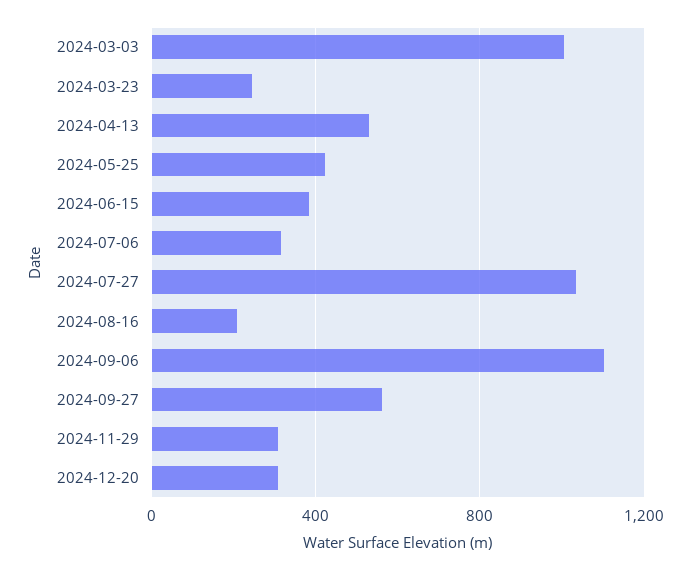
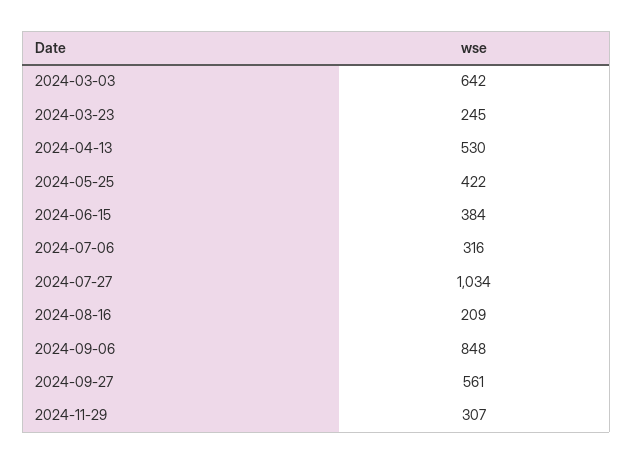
  {
-   "2024-03-03": 1000,
+   "2024-03-03": 642,
    "2024-03-23": 245,
    "2024-04-13": 530,
    "2024-05-25": 422,
    "2024-06-15": 384,
    "2024-07-06": 316,
    "2024-07-27": 1034,
    "2024-08-16": 209,
-   "2024-09-06": 1100,
+   "2024-09-06": 848,
    "2024-09-27": 561,
-   "2024-11-29": 307,
+   "2024-11-29": 307
-   "2024-12-20": 300
  }

